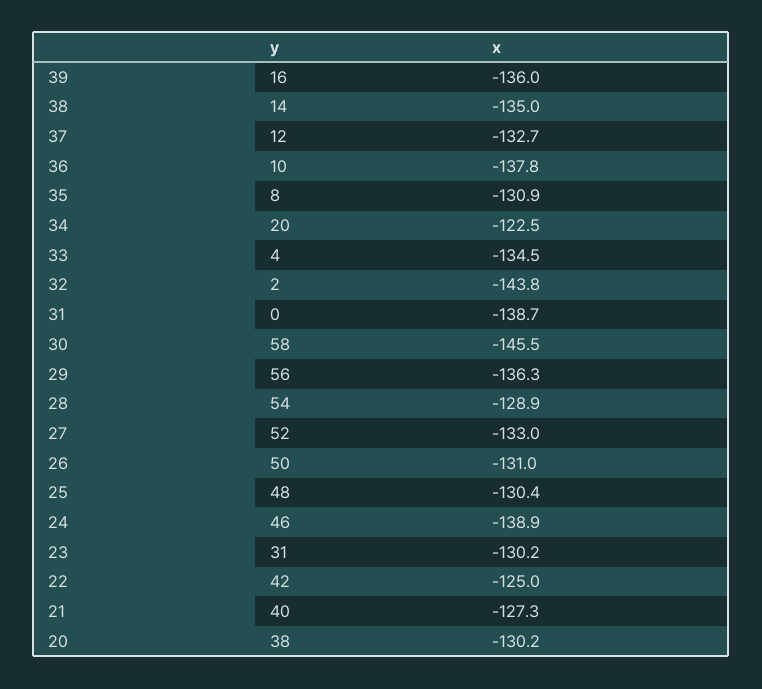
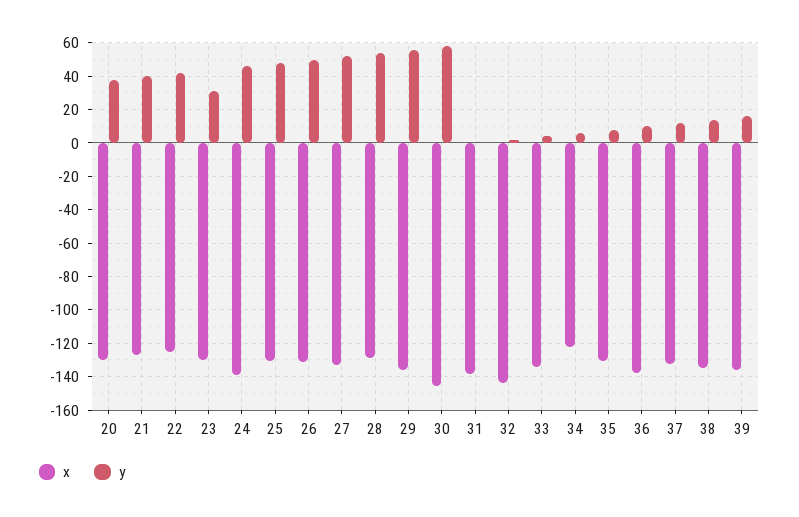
  {
    "y": {
      "39": 16,
      "38": 14,
      "37": 12,
      "36": 10,
      "35": 8,
-     "34": 20,
+     "34": 5,
      "33": 4,
      "32": 2,
      "31": 0,
      "30": 58,
      "29": 56,
      "28": 54,
      "27": 52,
      "26": 50,
      "25": 48,
      "24": 46,
      "23": 31,
      "22": 42,
      "21": 40,
      "20": 38
    },
    "x": {
      "39": -136,
      "38": -135,
      "37": -132.7,
      "36": -137.8,
      "35": -130.9,
      "34": -122.5,
      "33": -134.5,
      "32": -143.8,
      "31": -138.7,
      "30": -145.5,
      "29": -136.3,
      "28": -128.9,
      "27": -133,
      "26": -131,
      "25": -130.4,
      "24": -138.9,
      "23": -130.2,
      "22": -125,
      "21": -127.3,
      "20": -130.2
    }
  }

